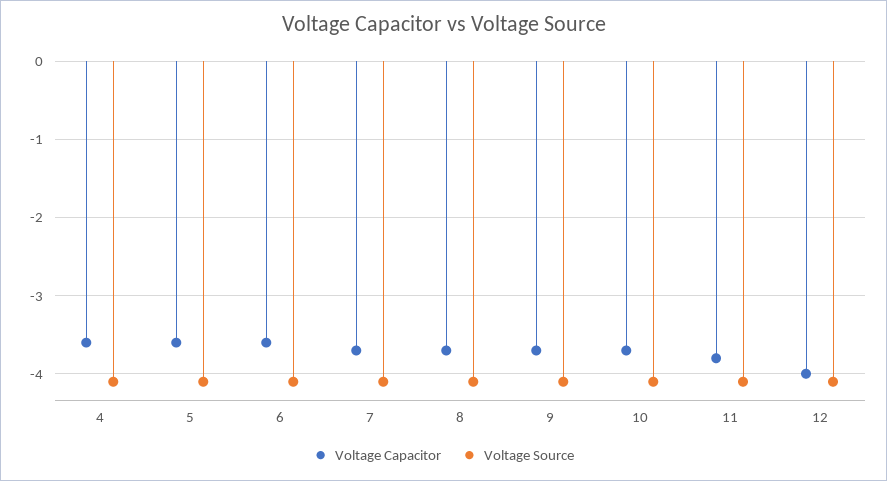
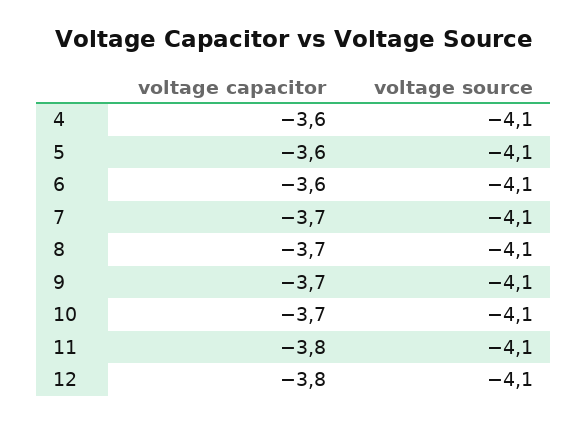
  {
    "Voltage Capacitor": {
      "4": -3.6,
      "5": -3.6,
      "6": -3.6,
      "7": -3.7,
      "8": -3.7,
      "9": -3.7,
      "10": -3.7,
      "11": -3.8,
-     "12": -4
+     "12": -3.8
    },
    "Voltage Source": {
      "4": -4.1,
      "5": -4.1,
      "6": -4.1,
      "7": -4.1,
      "8": -4.1,
      "9": -4.1,
      "10": -4.1,
      "11": -4.1,
      "12": -4.1
    }
  }

